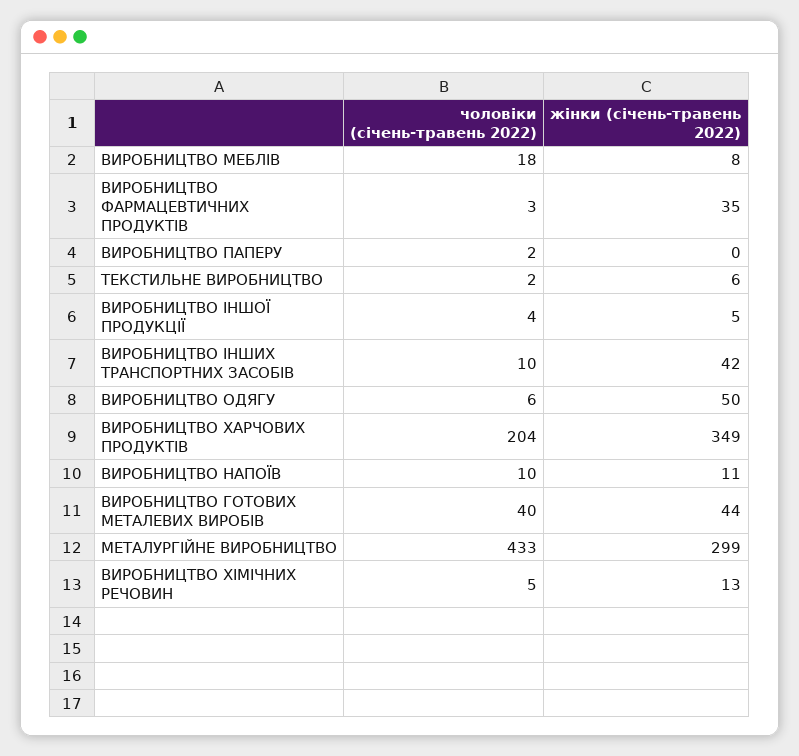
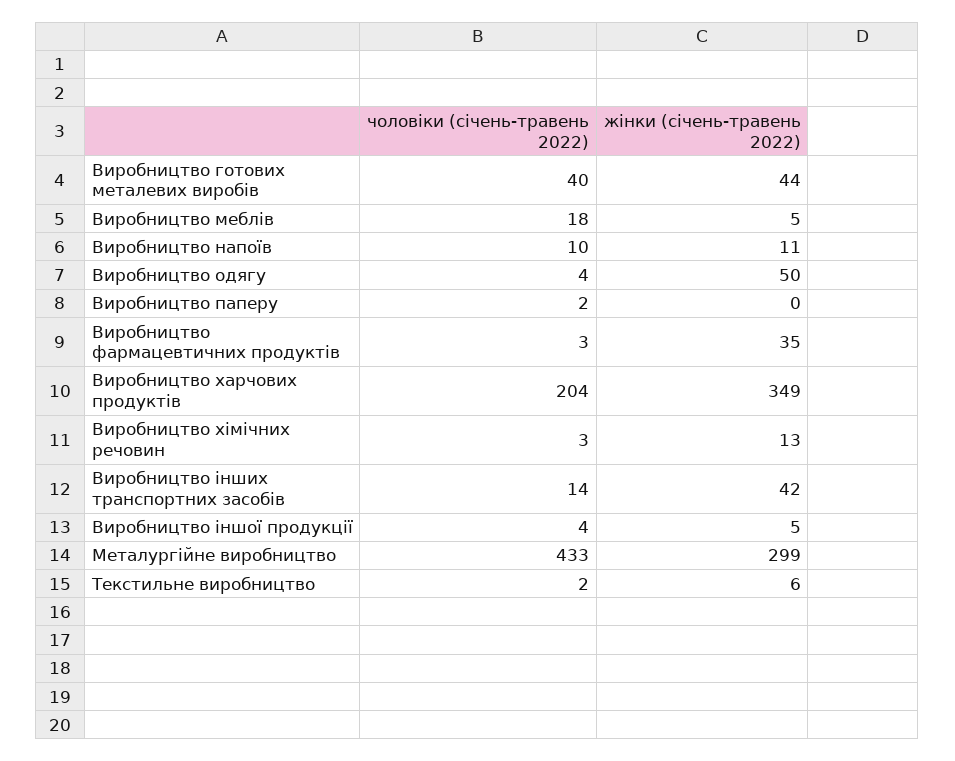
  {
    "чоловіки (січень-травень 2022)": {
      "ВИРОБНИЦТВО МЕБЛІВ": 18,
      "ВИРОБНИЦТВО ФАРМАЦЕВТИЧНИХ ПРОДУКТІВ": 3,
      "ВИРОБНИЦТВО ПАПЕРУ": 2,
      "ТЕКСТИЛЬНЕ ВИРОБНИЦТВО": 2,
      "ВИРОБНИЦТВО ІНШОЇ ПРОДУКЦІЇ": 4,
-     "ВИРОБНИЦТВО ІНШИХ ТРАНСПОРТНИХ ЗАСОБІВ": 10,
+     "ВИРОБНИЦТВО ІНШИХ ТРАНСПОРТНИХ ЗАСОБІВ": 14,
-     "ВИРОБНИЦТВО ОДЯГУ": 6,
+     "ВИРОБНИЦТВО ОДЯГУ": 4,
      "ВИРОБНИЦТВО ХАРЧОВИХ ПРОДУКТІВ": 204,
      "ВИРОБНИЦТВО НАПОЇВ": 10,
      "ВИРОБНИЦТВО ГОТОВИХ МЕТАЛЕВИХ ВИРОБІВ": 40,
      "МЕТАЛУРГІЙНЕ ВИРОБНИЦТВО": 433,
-     "ВИРОБНИЦТВО ХІМІЧНИХ РЕЧОВИН": 5
+     "ВИРОБНИЦТВО ХІМІЧНИХ РЕЧОВИН": 3
    },
    "жінки (січень-травень 2022)": {
-     "ВИРОБНИЦТВО МЕБЛІВ": 8,
+     "ВИРОБНИЦТВО МЕБЛІВ": 5,
      "ВИРОБНИЦТВО ФАРМАЦЕВТИЧНИХ ПРОДУКТІВ": 35,
      "ВИРОБНИЦТВО ПАПЕРУ": 0,
      "ТЕКСТИЛЬНЕ ВИРОБНИЦТВО": 6,
      "ВИРОБНИЦТВО ІНШОЇ ПРОДУКЦІЇ": 5,
      "ВИРОБНИЦТВО ІНШИХ ТРАНСПОРТНИХ ЗАСОБІВ": 42,
      "ВИРОБНИЦТВО ОДЯГУ": 50,
      "ВИРОБНИЦТВО ХАРЧОВИХ ПРОДУКТІВ": 349,
      "ВИРОБНИЦТВО НАПОЇВ": 11,
      "ВИРОБНИЦТВО ГОТОВИХ МЕТАЛЕВИХ ВИРОБІВ": 44,
      "МЕТАЛУРГІЙНЕ ВИРОБНИЦТВО": 299,
      "ВИРОБНИЦТВО ХІМІЧНИХ РЕЧОВИН": 13
    }
  }

